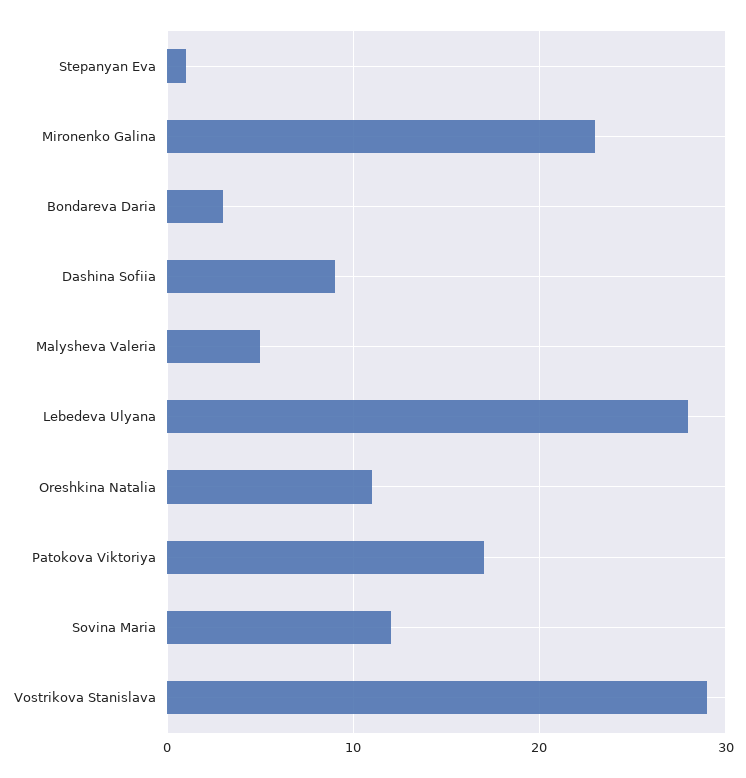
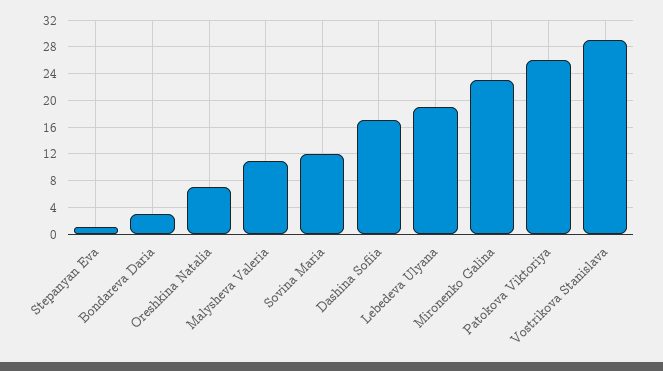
  {
    "Stepanyan Eva": 1,
    "Mironenko Galina": 23,
    "Bondareva Daria": 3,
-   "Dashina Sofiia": 9,
+   "Dashina Sofiia": 17,
-   "Malysheva Valeria": 5,
+   "Malysheva Valeria": 11,
-   "Lebedeva Ulyana": 28,
+   "Lebedeva Ulyana": 19,
-   "Oreshkina Natalia": 11,
+   "Oreshkina Natalia": 7,
-   "Patokova Viktoriya": 17,
+   "Patokova Viktoriya": 26,
    "Sovina Maria": 12,
    "Vostrikova Stanislava": 29
  }

